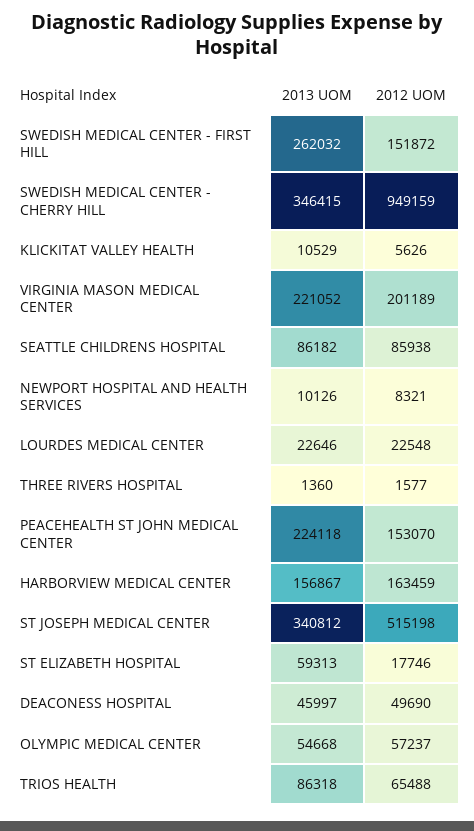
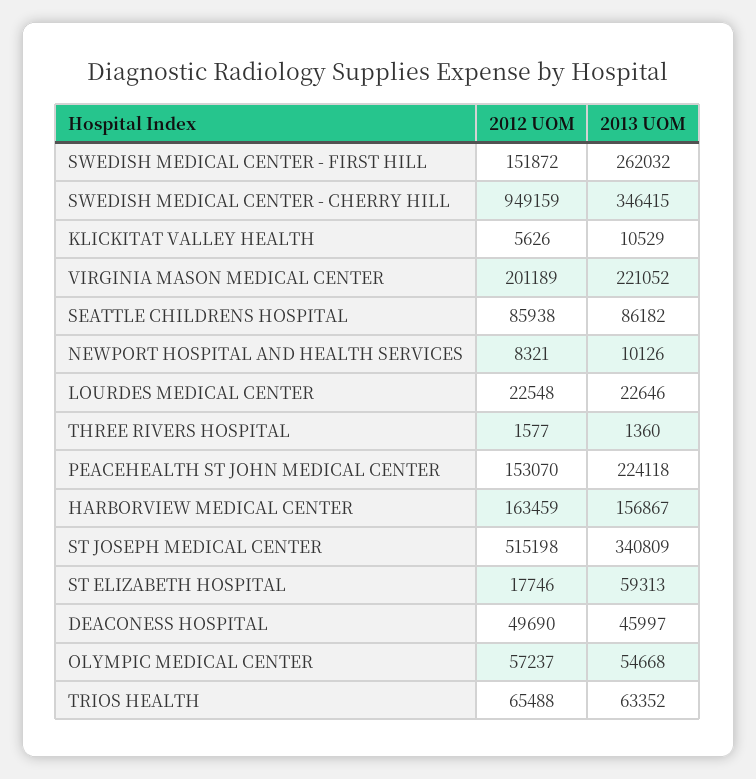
  {
    "2013 UOM": {
      "SWEDISH MEDICAL CENTER - FIRST HILL": 262032,
      "SWEDISH MEDICAL CENTER - CHERRY HILL": 346415,
      "KLICKITAT VALLEY HEALTH": 10529,
      "VIRGINIA MASON MEDICAL CENTER": 221052,
      "SEATTLE CHILDRENS HOSPITAL": 86182,
      "NEWPORT HOSPITAL AND HEALTH SERVICES": 10126,
      "LOURDES MEDICAL CENTER": 22646,
      "THREE RIVERS HOSPITAL": 1360,
      "PEACEHEALTH ST JOHN MEDICAL CENTER": 224118,
      "HARBORVIEW MEDICAL CENTER": 156867,
-     "ST JOSEPH MEDICAL CENTER": 340812,
+     "ST JOSEPH MEDICAL CENTER": 340809,
      "ST ELIZABETH HOSPITAL": 59313,
      "DEACONESS HOSPITAL": 45997,
      "OLYMPIC MEDICAL CENTER": 54668,
-     "TRIOS HEALTH": 86318
+     "TRIOS HEALTH": 63352
    },
    "2012 UOM": {
      "SWEDISH MEDICAL CENTER - FIRST HILL": 151872,
      "SWEDISH MEDICAL CENTER - CHERRY HILL": 949159,
      "KLICKITAT VALLEY HEALTH": 5626,
      "VIRGINIA MASON MEDICAL CENTER": 201189,
      "SEATTLE CHILDRENS HOSPITAL": 85938,
      "NEWPORT HOSPITAL AND HEALTH SERVICES": 8321,
      "LOURDES MEDICAL CENTER": 22548,
      "THREE RIVERS HOSPITAL": 1577,
      "PEACEHEALTH ST JOHN MEDICAL CENTER": 153070,
      "HARBORVIEW MEDICAL CENTER": 163459,
      "ST JOSEPH MEDICAL CENTER": 515198,
      "ST ELIZABETH HOSPITAL": 17746,
      "DEACONESS HOSPITAL": 49690,
      "OLYMPIC MEDICAL CENTER": 57237,
      "TRIOS HEALTH": 65488
    }
  }

